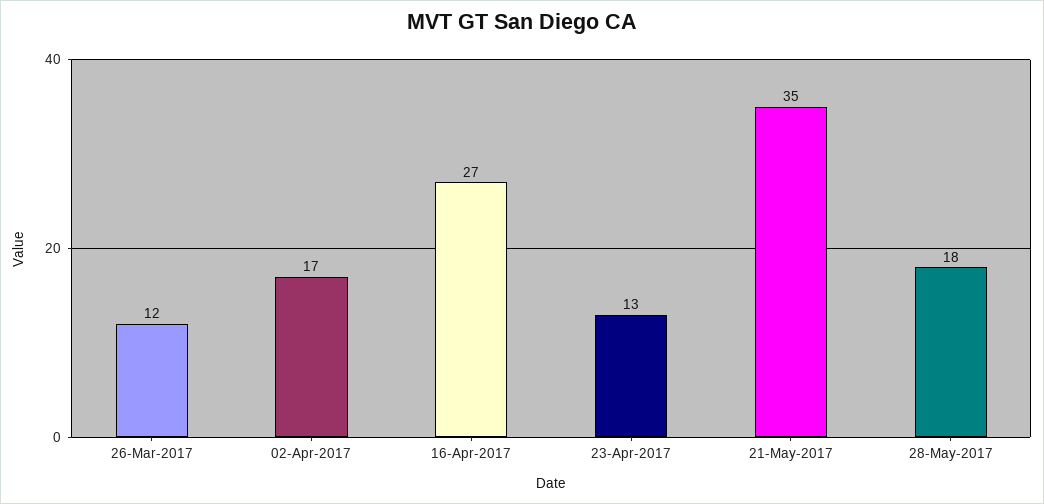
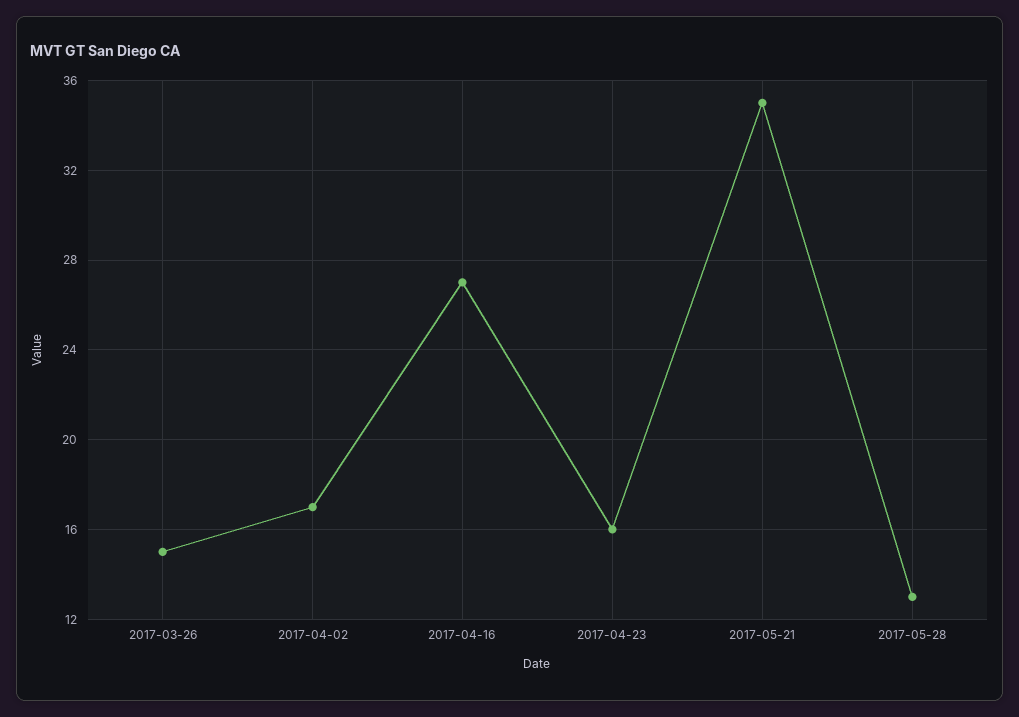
  {
-   "26-Mar-2017": 12,
+   "26-Mar-2017": 15,
    "02-Apr-2017": 17,
    "16-Apr-2017": 27,
-   "23-Apr-2017": 13,
+   "23-Apr-2017": 16,
    "21-May-2017": 35,
-   "28-May-2017": 18
+   "28-May-2017": 13
  }

